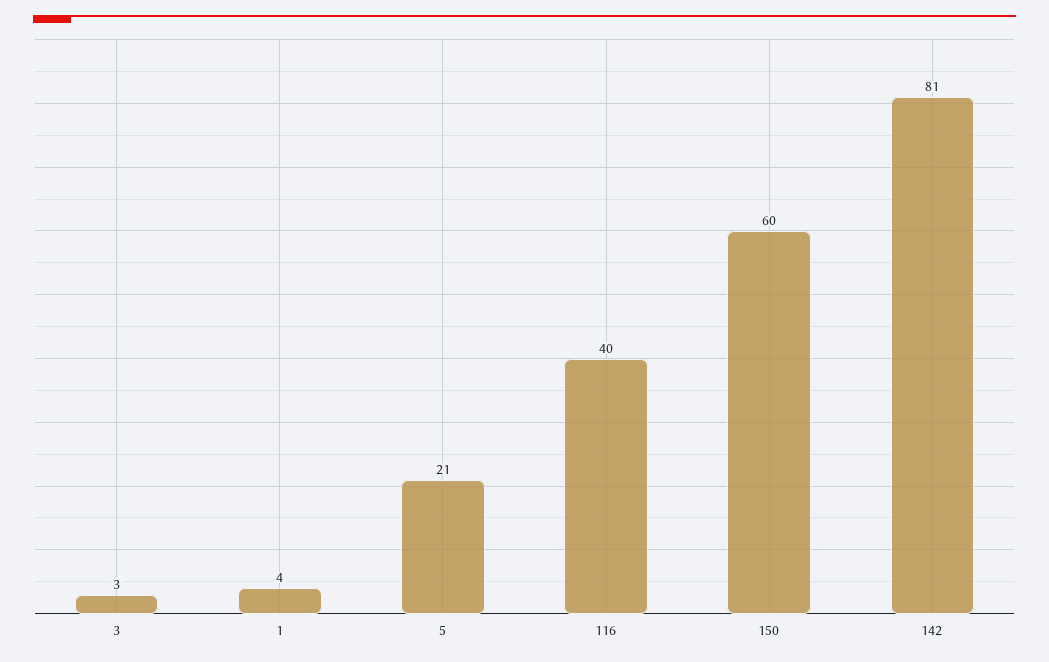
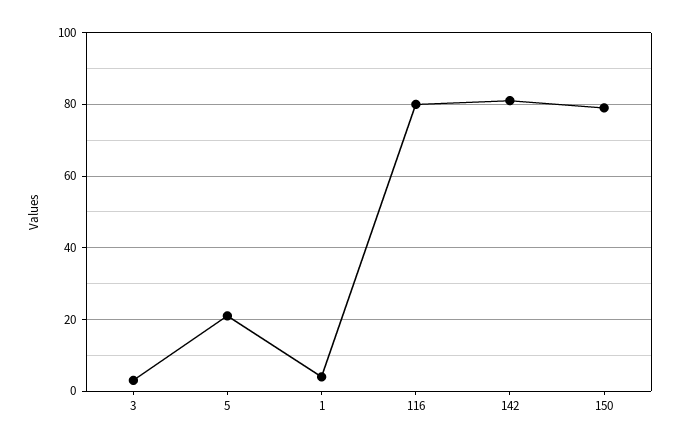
  {
    "3": 3,
    "1": 4,
    "5": 21,
-   "116": 40,
+   "116": 80,
-   "150": 60,
+   "150": 80,
    "142": 81
  }

